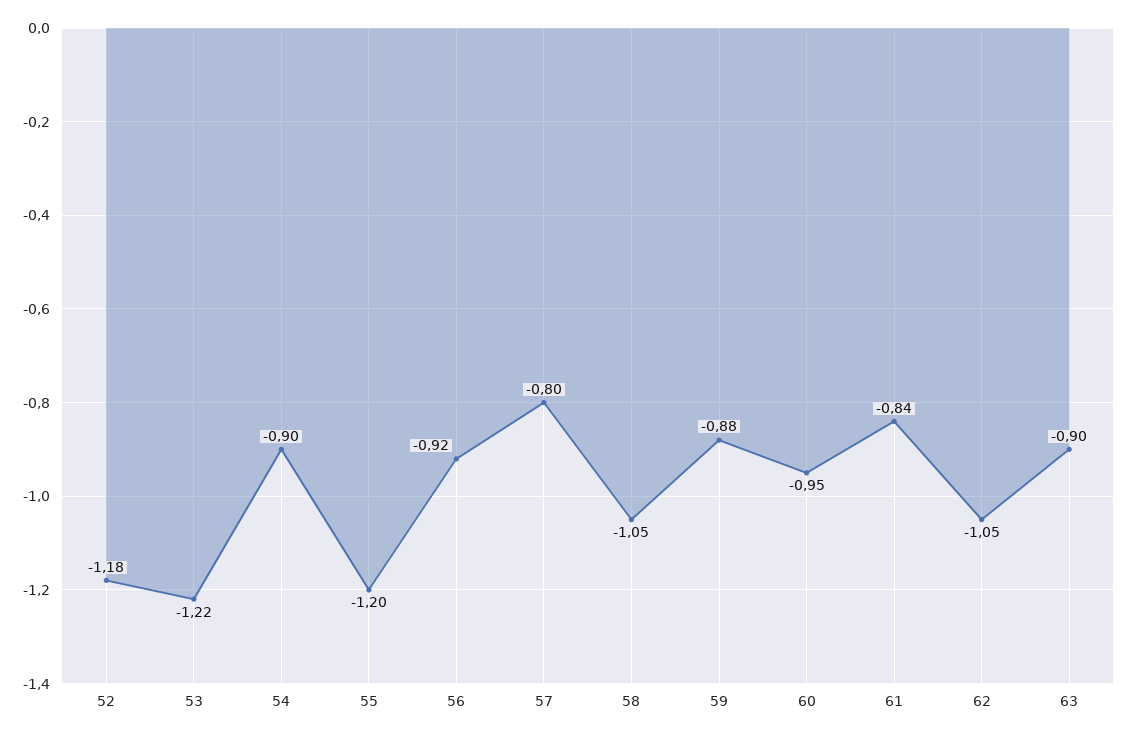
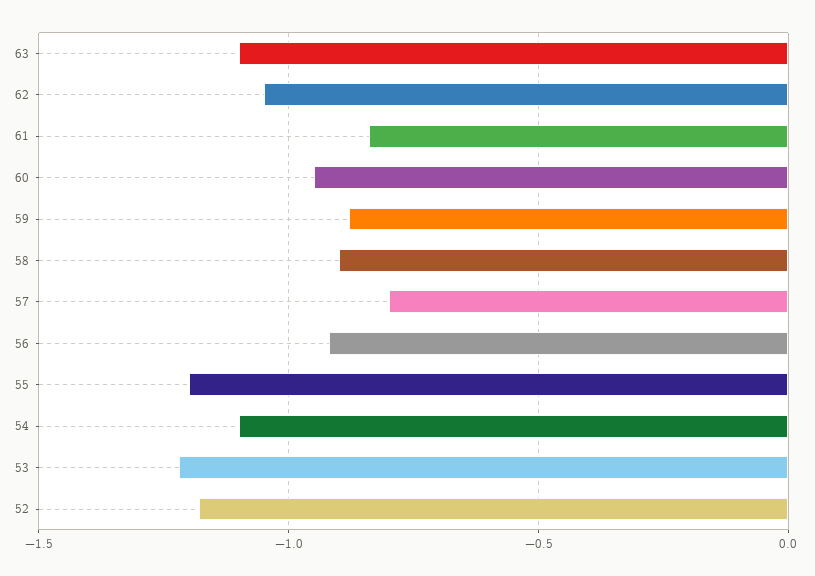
  {
    "52": -1.18,
    "53": -1.22,
-   "54": -0.9,
+   "54": -1.1,
    "55": -1.2,
    "56": -0.92,
    "57": -0.8,
-   "58": -1.05,
+   "58": -0.9,
    "59": -0.88,
    "60": -0.95,
    "61": -0.84,
    "62": -1.05,
-   "63": -0.9
+   "63": -1.1
  }

